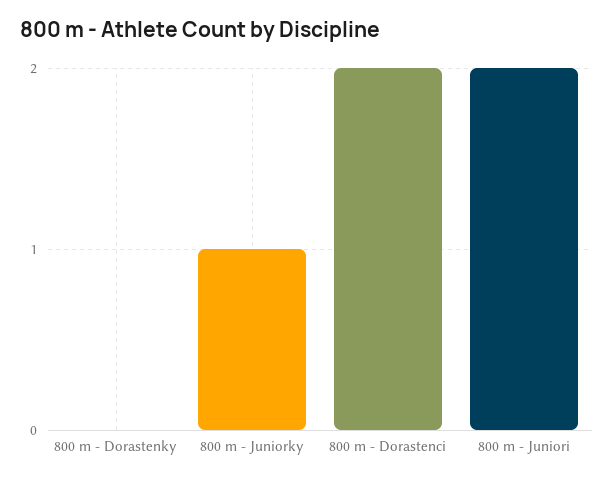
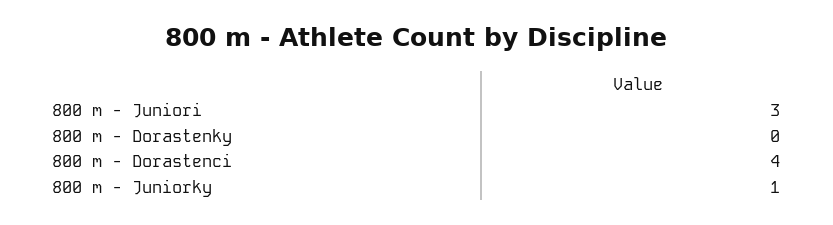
  {
    "800 m - Dorastenky": 0,
    "800 m - Juniorky": 1,
-   "800 m - Dorastenci": 2,
+   "800 m - Dorastenci": 4,
-   "800 m - Juniori": 2
+   "800 m - Juniori": 3
  }

